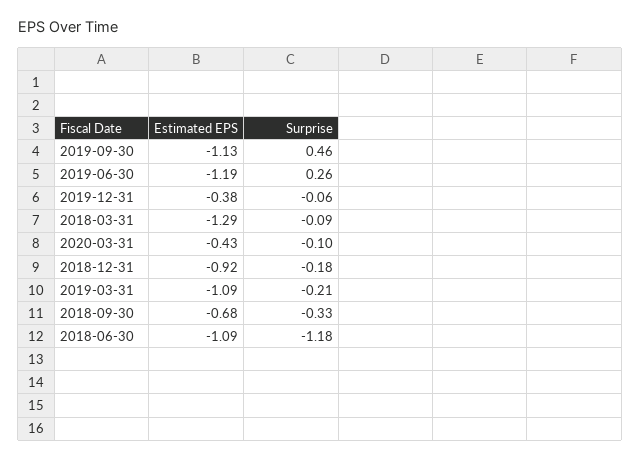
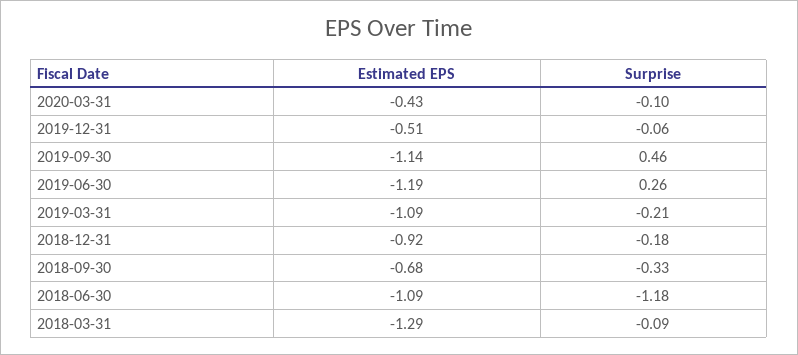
  {
    "Estimated EPS": {
-     "2019-09-30": -1.13,
+     "2019-09-30": -1.14,
      "2019-06-30": -1.19,
-     "2019-12-31": -0.38,
+     "2019-12-31": -0.51,
      "2018-03-31": -1.29,
      "2020-03-31": -0.43,
      "2018-12-31": -0.92,
      "2019-03-31": -1.09,
      "2018-09-30": -0.68,
      "2018-06-30": -1.09
    },
    "Surprise": {
      "2019-09-30": 0.46,
      "2019-06-30": 0.26,
      "2019-12-31": -0.06,
      "2018-03-31": -0.09,
      "2020-03-31": -0.1,
      "2018-12-31": -0.18,
      "2019-03-31": -0.21,
      "2018-09-30": -0.33,
      "2018-06-30": -1.18
    }
  }

